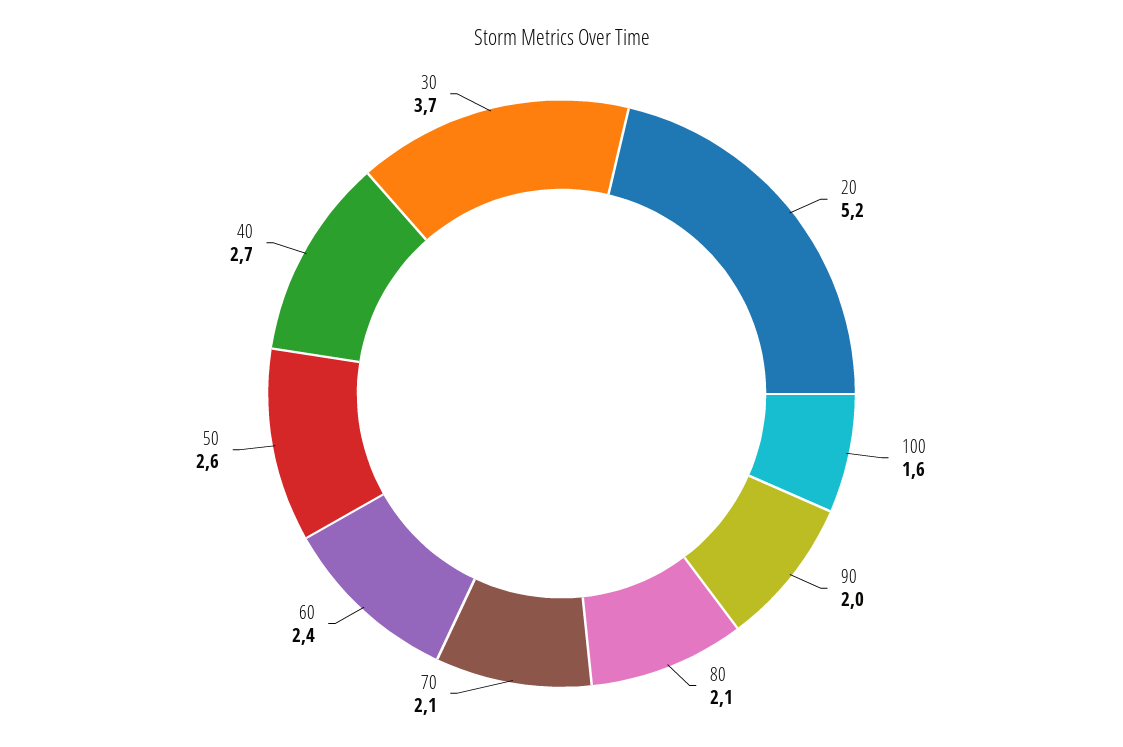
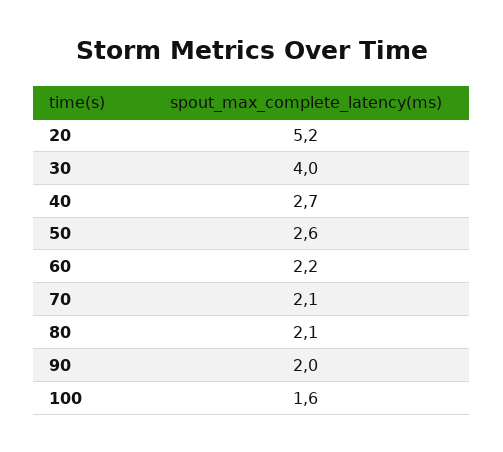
  {
    "20": 5.2,
    "100": 1.6,
    "90": 2,
    "80": 2.1,
    "70": 2.1,
-   "60": 2.4,
+   "60": 2.2,
    "50": 2.6,
    "40": 2.7,
-   "30": 3.7
+   "30": 4
  }

